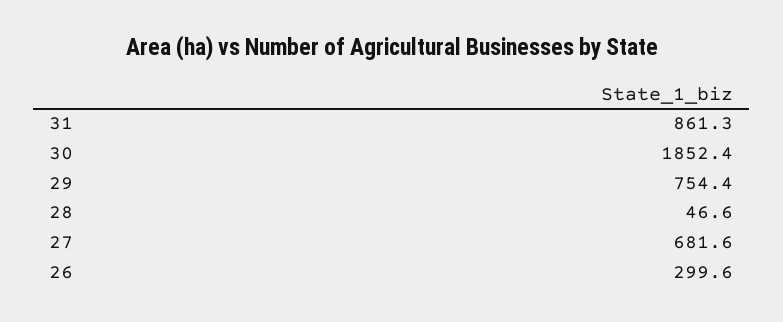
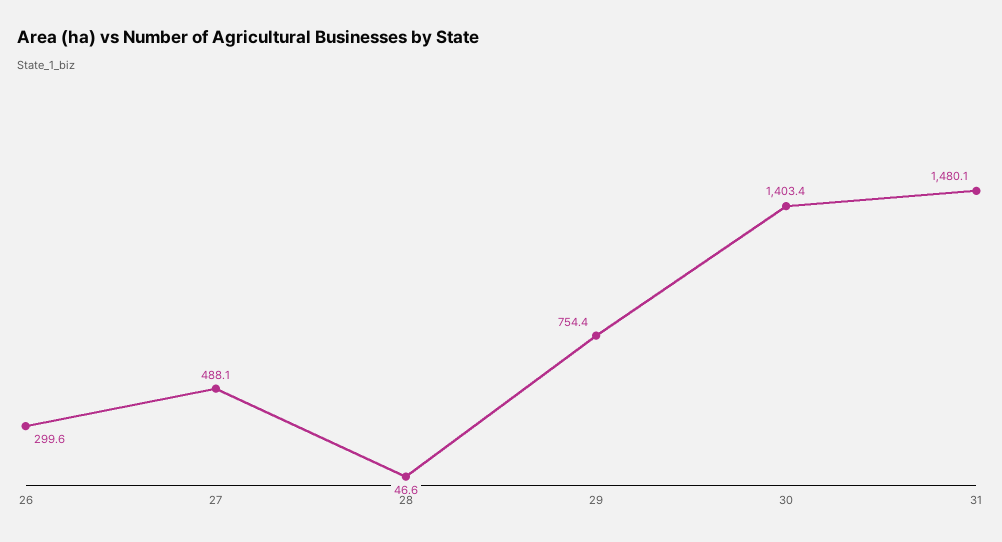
  {
-   "31": 861.3,
+   "31": 1480.1,
-   "30": 1852.4,
+   "30": 1403.4,
    "29": 754.4,
    "28": 46.6,
-   "27": 681.6,
+   "27": 488.1,
    "26": 299.6
  }

